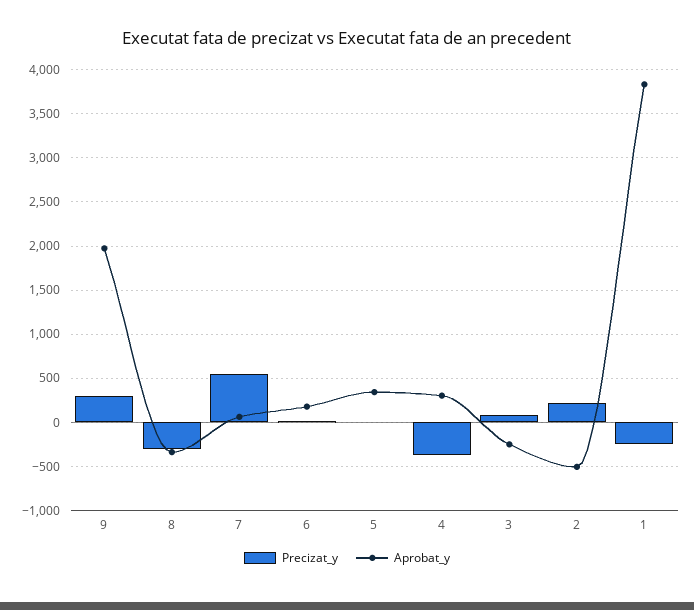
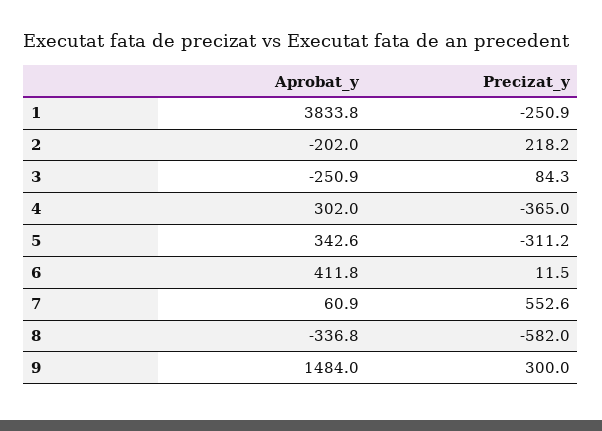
  {
    "Precizat_y": {
      "9": 300,
-     "8": -300,
+     "8": -582,
      "7": 552.6,
      "6": 11.5,
-     "5": 0,
+     "5": -311.2,
      "4": -365,
      "3": 84.3,
      "2": 218.2,
      "1": -250.9
    },
    "Aprobat_y": {
-     "9": 2000,
+     "9": 1484,
      "8": -336.8,
      "7": 60.9,
-     "6": 200,
+     "6": 411.8,
      "5": 342.6,
      "4": 302,
      "3": -250.9,
-     "2": -500,
+     "2": -202,
      "1": 3833.8
    }
  }

